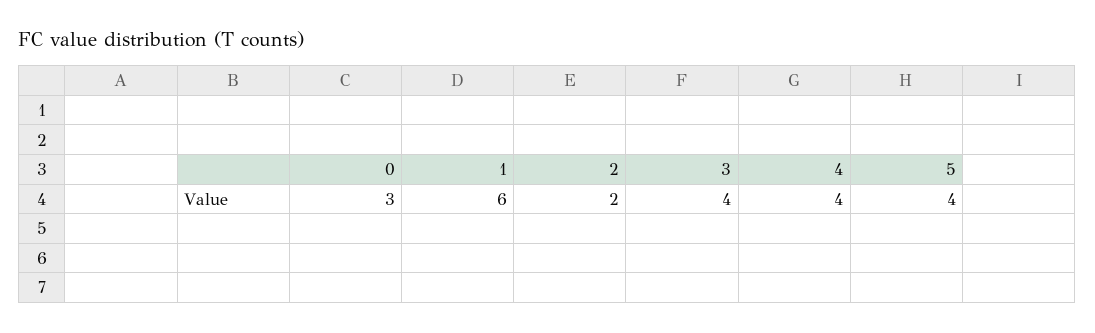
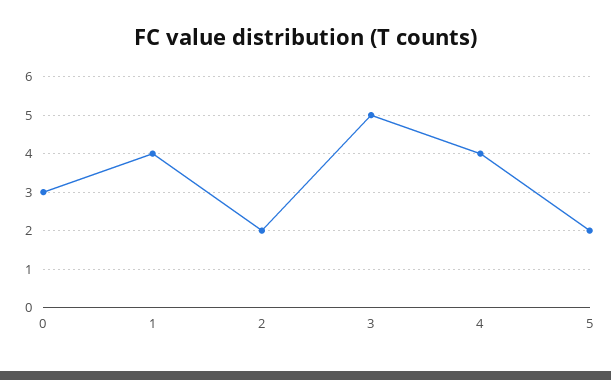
  {
    "0": 3,
-   "1": 6,
+   "1": 4,
    "2": 2,
-   "3": 4,
+   "3": 5,
    "4": 4,
-   "5": 4
+   "5": 2
  }

